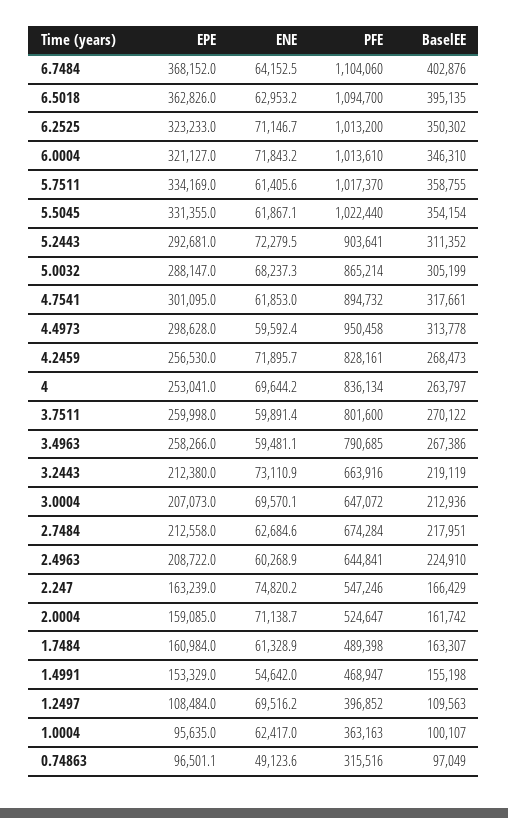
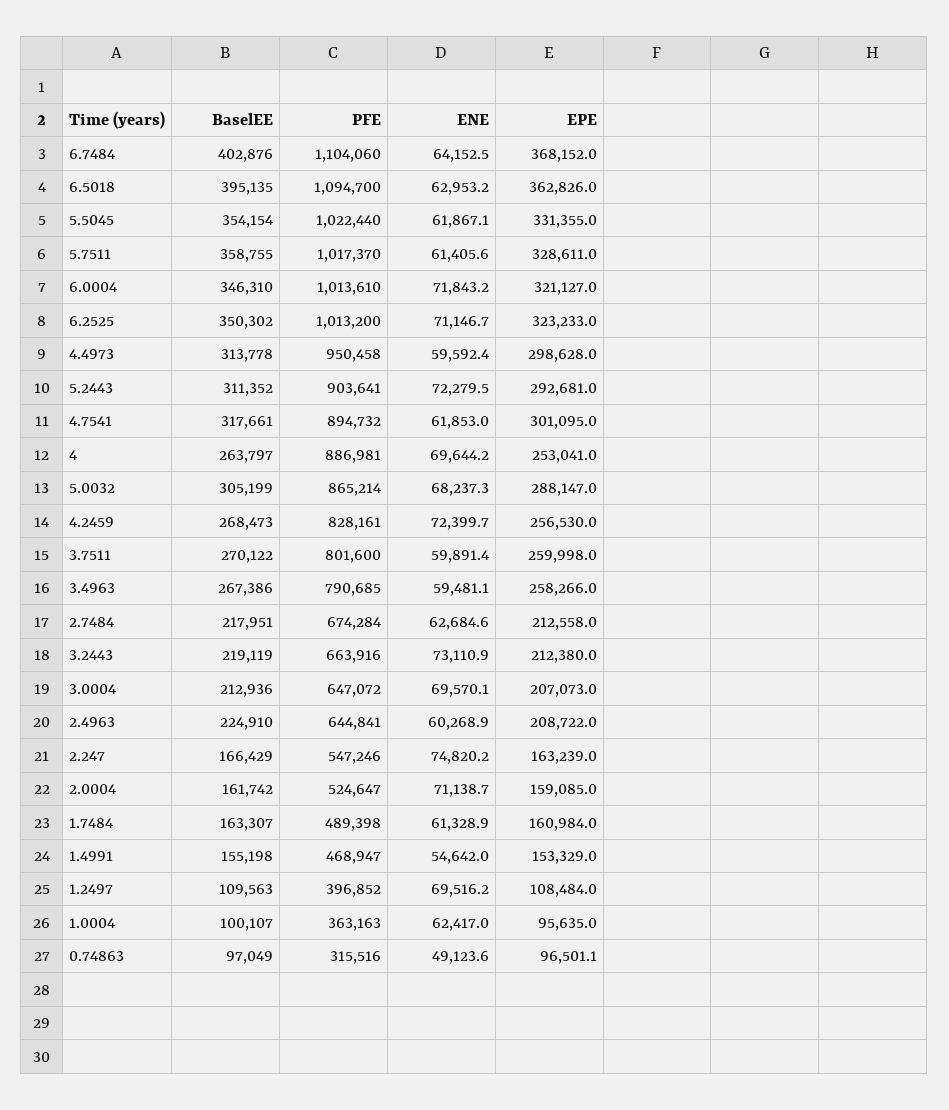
  {
    "EPE": {
      "6.7484": 368152,
      "6.5018": 362826,
      "6.2525": 323233,
      "6.0004": 321127,
-     "5.7511": 334169,
+     "5.7511": 328611,
      "5.5045": 331355,
      "5.2443": 292681,
      "5.0032": 288147,
      "4.7541": 301095,
      "4.4973": 298628,
      "4.2459": 256530,
      "4": 253041,
      "3.7511": 259998,
      "3.4963": 258266,
      "3.2443": 212380,
      "3.0004": 207073,
      "2.7484": 212558,
      "2.4963": 208722,
      "2.247": 163239,
      "2.0004": 159085,
      "1.7484": 160984,
      "1.4991": 153329,
      "1.2497": 108484,
      "1.0004": 95635,
      "0.74863": 96501.1
    },
    "ENE": {
      "6.7484": 64152.5,
      "6.5018": 62953.2,
      "6.2525": 71146.7,
      "6.0004": 71843.2,
      "5.7511": 61405.6,
      "5.5045": 61867.1,
      "5.2443": 72279.5,
      "5.0032": 68237.3,
      "4.7541": 61853,
      "4.4973": 59592.4,
-     "4.2459": 71895.7,
+     "4.2459": 72399.7,
      "4": 69644.2,
      "3.7511": 59891.4,
      "3.4963": 59481.1,
      "3.2443": 73110.9,
      "3.0004": 69570.1,
      "2.7484": 62684.6,
      "2.4963": 60268.9,
      "2.247": 74820.2,
      "2.0004": 71138.7,
      "1.7484": 61328.9,
      "1.4991": 54642,
      "1.2497": 69516.2,
      "1.0004": 62417,
      "0.74863": 49123.6
    },
    "PFE": {
      "6.7484": 1104060,
      "6.5018": 1094700,
      "6.2525": 1013200,
      "6.0004": 1013610,
      "5.7511": 1017370,
      "5.5045": 1022440,
      "5.2443": 903641,
      "5.0032": 865214,
      "4.7541": 894732,
      "4.4973": 950458,
      "4.2459": 828161,
-     "4": 836134,
+     "4": 886981,
      "3.7511": 801600,
      "3.4963": 790685,
      "3.2443": 663916,
      "3.0004": 647072,
      "2.7484": 674284,
      "2.4963": 644841,
      "2.247": 547246,
      "2.0004": 524647,
      "1.7484": 489398,
      "1.4991": 468947,
      "1.2497": 396852,
      "1.0004": 363163,
      "0.74863": 315516
    },
    "BaselEE": {
      "6.7484": 402876,
      "6.5018": 395135,
      "6.2525": 350302,
      "6.0004": 346310,
      "5.7511": 358755,
      "5.5045": 354154,
      "5.2443": 311352,
      "5.0032": 305199,
      "4.7541": 317661,
      "4.4973": 313778,
      "4.2459": 268473,
      "4": 263797,
      "3.7511": 270122,
      "3.4963": 267386,
      "3.2443": 219119,
      "3.0004": 212936,
      "2.7484": 217951,
      "2.4963": 224910,
      "2.247": 166429,
      "2.0004": 161742,
      "1.7484": 163307,
      "1.4991": 155198,
      "1.2497": 109563,
      "1.0004": 100107,
      "0.74863": 97049
    }
  }

